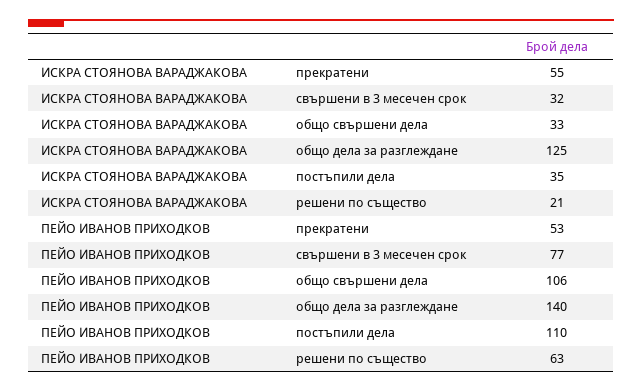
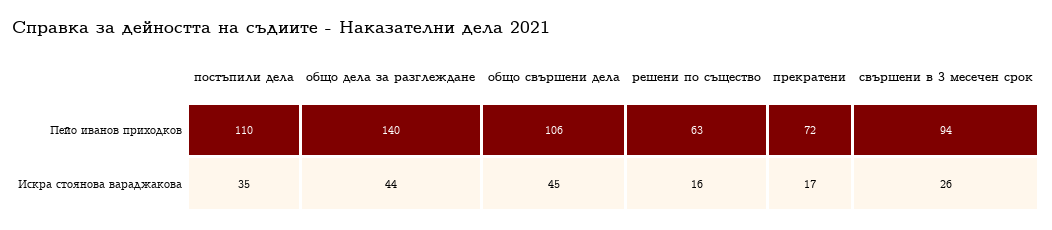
  {
    "ИСКРА СТОЯНОВА ВАРАДЖАКОВА": {
-     "прекратени": 55,
+     "прекратени": 17,
-     "свършени в 3 месечен срок": 32,
+     "свършени в 3 месечен срок": 26,
-     "общо свършени дела": 33,
+     "общо свършени дела": 45,
-     "общо дела за разглеждане": 125,
+     "общо дела за разглеждане": 44,
      "постъпили дела": 35,
-     "решени по същество": 21
+     "решени по същество": 16
    },
    "ПЕЙО ИВАНОВ ПРИХОДКОВ": {
-     "прекратени": 53,
+     "прекратени": 72,
-     "свършени в 3 месечен срок": 77,
+     "свършени в 3 месечен срок": 94,
      "общо свършени дела": 106,
      "общо дела за разглеждане": 140,
      "постъпили дела": 110,
      "решени по същество": 63
    }
  }

